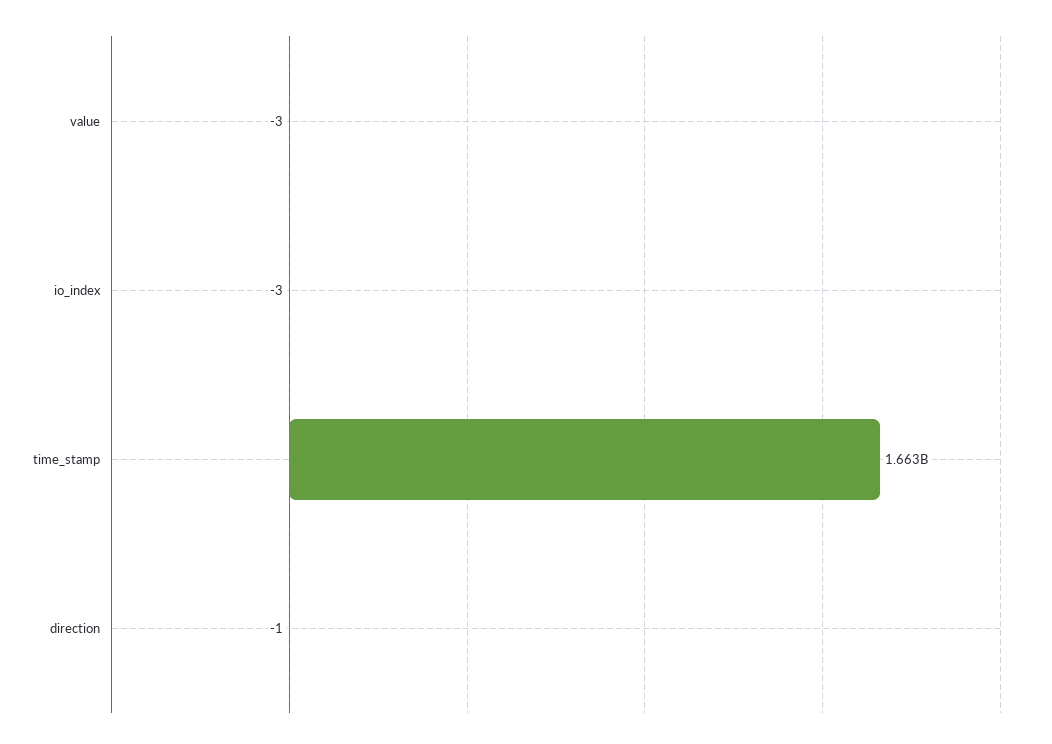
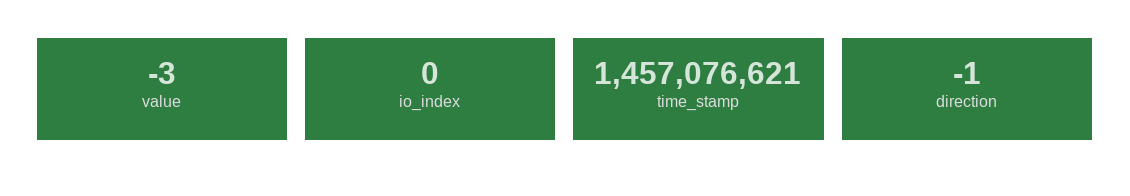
  {
    "value": -3,
-   "io_index": -3,
+   "io_index": 0,
-   "time_stamp": 1663000000,
+   "time_stamp": 1457076621,
    "direction": -1
  }

